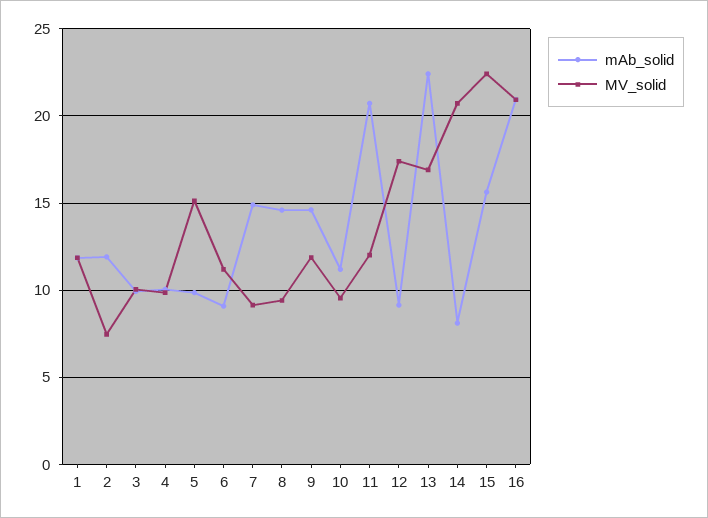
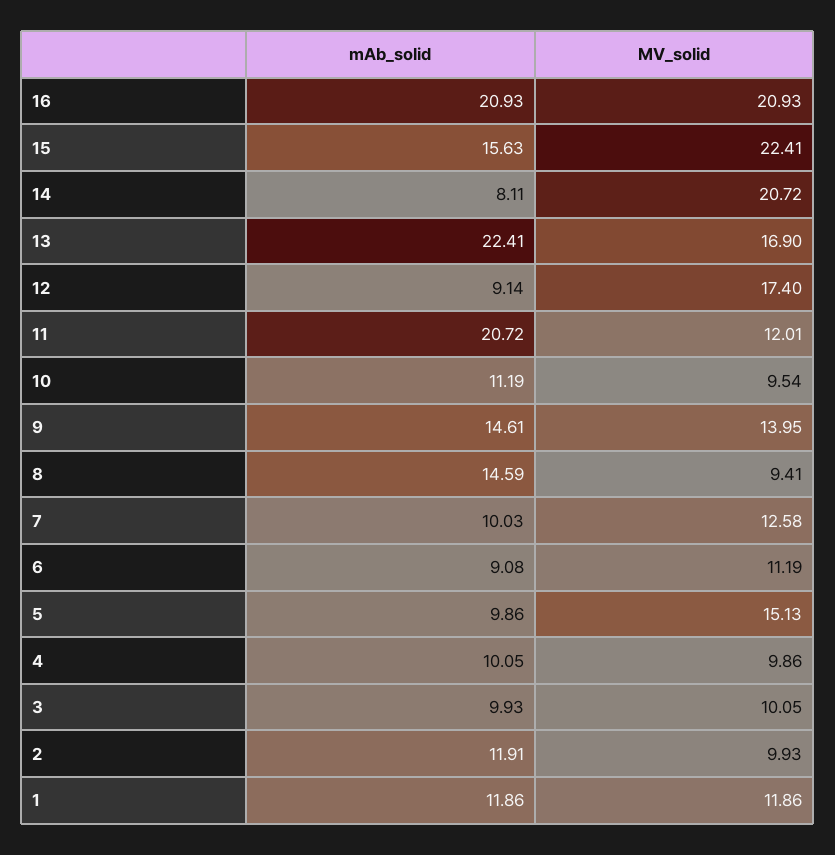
  {
    "mAb_solid": {
      "1": 11.86,
      "2": 11.91,
      "3": 9.93,
      "4": 10.05,
      "5": 9.86,
      "6": 9.08,
-     "7": 15,
+     "7": 10.03,
      "8": 14.59,
      "9": 14.61,
      "10": 11.19,
      "11": 20.72,
      "12": 9.14,
      "13": 22.41,
      "14": 8.11,
      "15": 15.63,
      "16": 20.93
    },
    "MV_solid": {
      "1": 11.86,
-     "2": 7.5,
+     "2": 9.93,
      "3": 10.05,
      "4": 9.86,
      "5": 15.13,
      "6": 11.19,
-     "7": 9,
+     "7": 12.58,
      "8": 9.41,
-     "9": 12,
+     "9": 13.95,
      "10": 9.54,
      "11": 12.01,
      "12": 17.4,
      "13": 16.9,
      "14": 20.72,
      "15": 22.41,
      "16": 20.93
    }
  }

